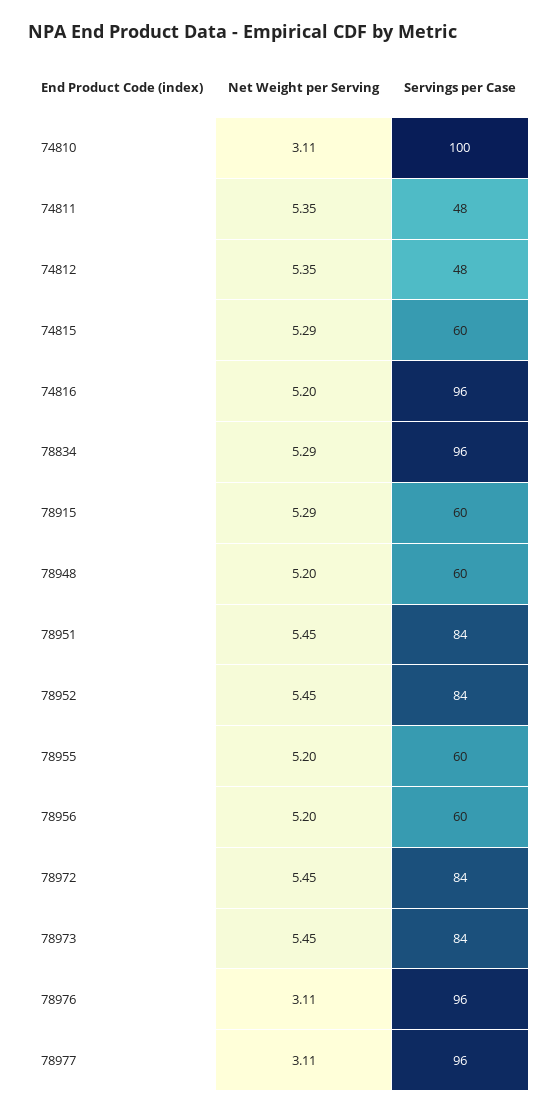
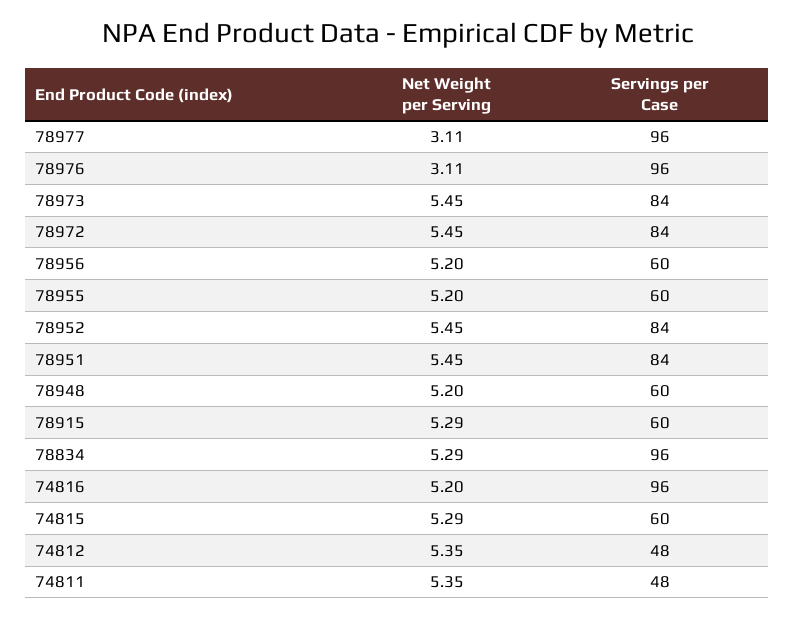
  {
    "Net Weight per Serving": {
-     "74810": 3.11,
      "74811": 5.35,
      "74812": 5.35,
      "74815": 5.29,
      "74816": 5.2,
      "78834": 5.29,
      "78915": 5.29,
      "78948": 5.2,
      "78951": 5.45,
      "78952": 5.45,
      "78955": 5.2,
      "78956": 5.2,
      "78972": 5.45,
      "78973": 5.45,
      "78976": 3.11,
      "78977": 3.11
    },
    "Servings per Case": {
-     "74810": 100,
      "74811": 48,
      "74812": 48,
      "74815": 60,
      "74816": 96,
      "78834": 96,
      "78915": 60,
      "78948": 60,
      "78951": 84,
      "78952": 84,
      "78955": 60,
      "78956": 60,
      "78972": 84,
      "78973": 84,
      "78976": 96,
      "78977": 96
    }
  }

